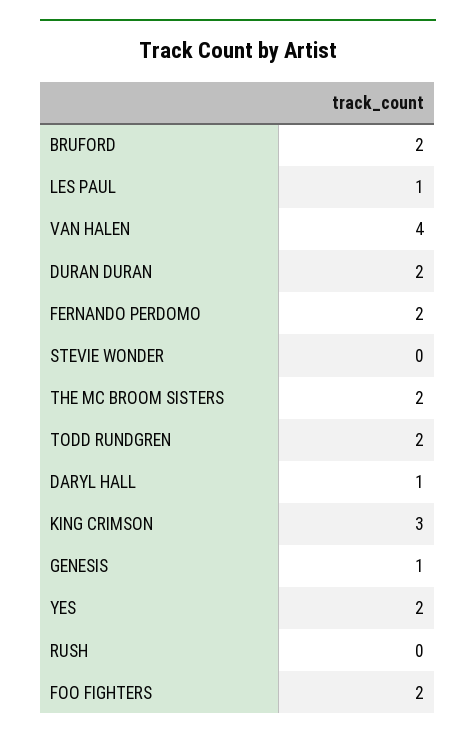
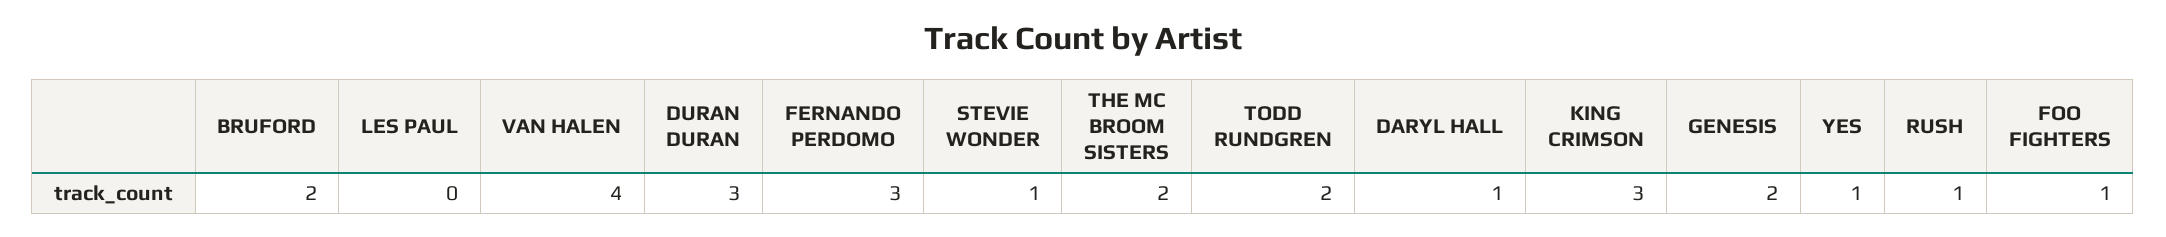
  {
    "BRUFORD": 2,
-   "LES PAUL": 1,
+   "LES PAUL": 0,
    "VAN HALEN": 4,
-   "DURAN DURAN": 2,
+   "DURAN DURAN": 3,
-   "FERNANDO PERDOMO": 2,
+   "FERNANDO PERDOMO": 3,
-   "STEVIE WONDER": 0,
+   "STEVIE WONDER": 1,
    "THE MC BROOM SISTERS": 2,
    "TODD RUNDGREN": 2,
    "DARYL HALL": 1,
    "KING CRIMSON": 3,
-   "GENESIS": 1,
+   "GENESIS": 2,
-   "YES": 2,
+   "YES": 1,
-   "RUSH": 0,
+   "RUSH": 1,
-   "FOO FIGHTERS": 2
+   "FOO FIGHTERS": 1
  }

